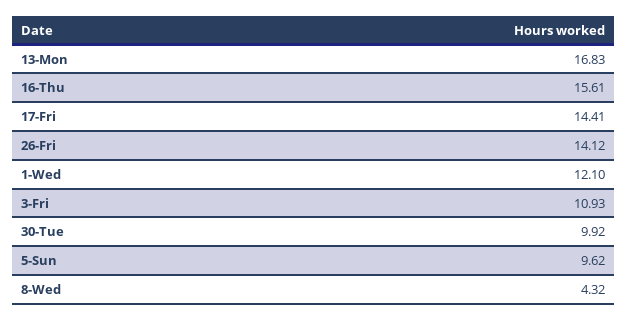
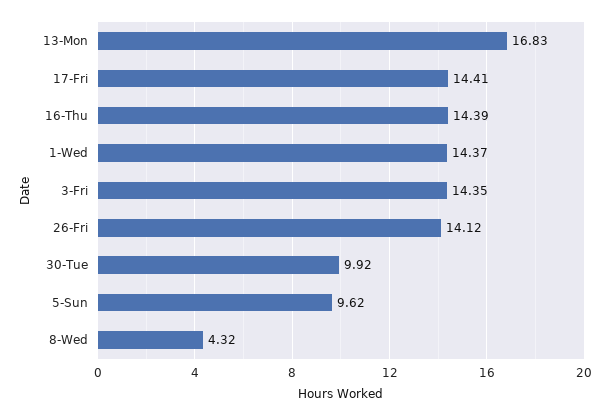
  {
    "13-Mon": 16.83,
-   "16-Thu": 15.61,
+   "16-Thu": 14.39,
    "17-Fri": 14.41,
    "26-Fri": 14.12,
-   "1-Wed": 12.1,
+   "1-Wed": 14.37,
-   "3-Fri": 10.93,
+   "3-Fri": 14.35,
    "30-Tue": 9.92,
    "5-Sun": 9.62,
    "8-Wed": 4.32
  }

